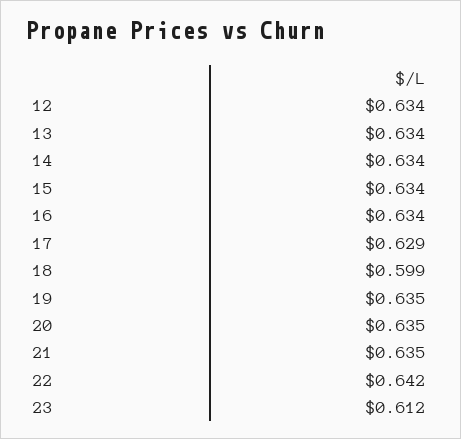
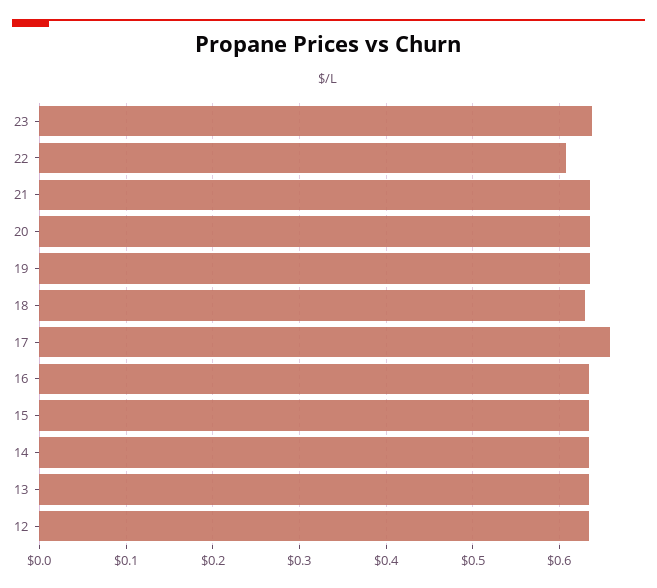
  {
    "12": 0.634,
    "13": 0.634,
    "14": 0.634,
    "15": 0.634,
    "16": 0.634,
-   "17": 0.629,
+   "17": 0.66,
-   "18": 0.599,
+   "18": 0.63,
    "19": 0.635,
    "20": 0.635,
    "21": 0.635,
-   "22": 0.642,
+   "22": 0.61,
-   "23": 0.612
+   "23": 0.64
  }

